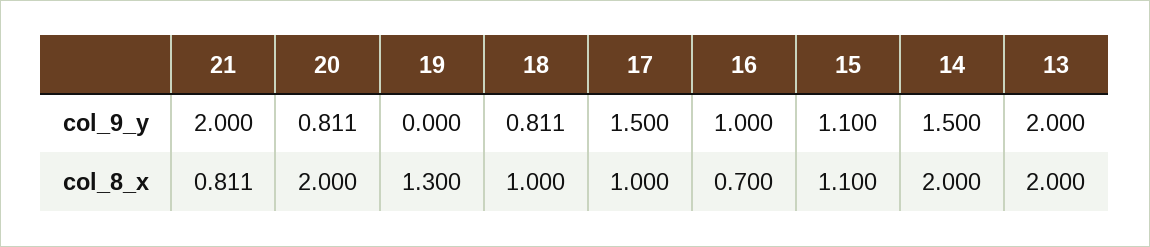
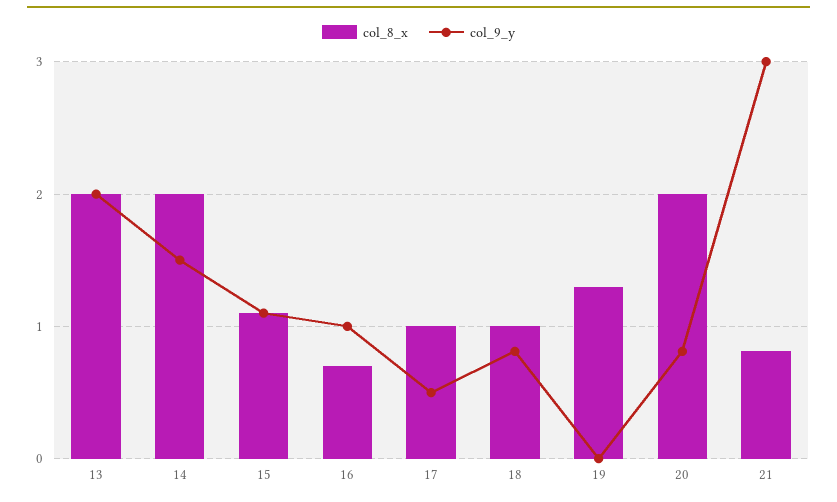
  {
    "col_9_y": {
-     "21": 2,
+     "21": 3,
      "20": 0.811,
      "19": 0,
      "18": 0.811,
-     "17": 1.5,
+     "17": 0.5,
      "16": 1,
      "15": 1.1,
      "14": 1.5,
      "13": 2
    },
    "col_8_x": {
      "21": 0.811,
      "20": 2,
      "19": 1.3,
      "18": 1,
      "17": 1,
      "16": 0.7,
      "15": 1.1,
      "14": 2,
      "13": 2
    }
  }

